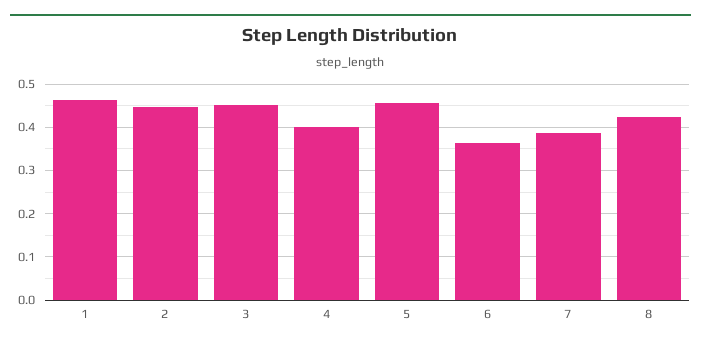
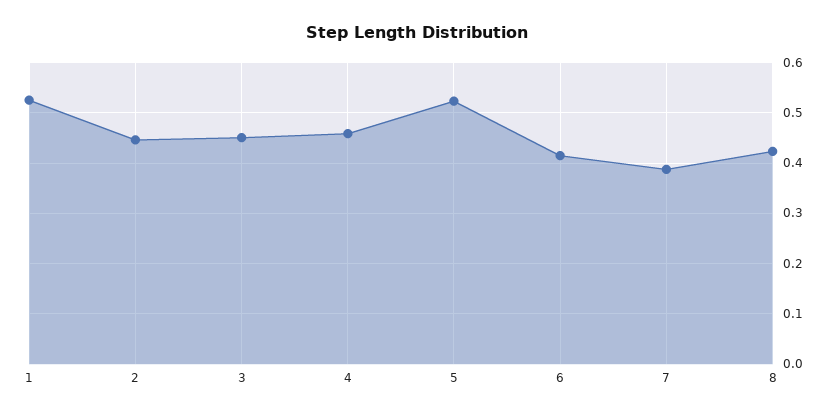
  {
-   "1": 0.46,
+   "1": 0.52,
    "2": 0.44,
    "3": 0.46,
-   "4": 0.4,
+   "4": 0.46,
-   "5": 0.46,
+   "5": 0.52,
-   "6": 0.36,
+   "6": 0.42,
    "7": 0.38,
    "8": 0.42
  }

